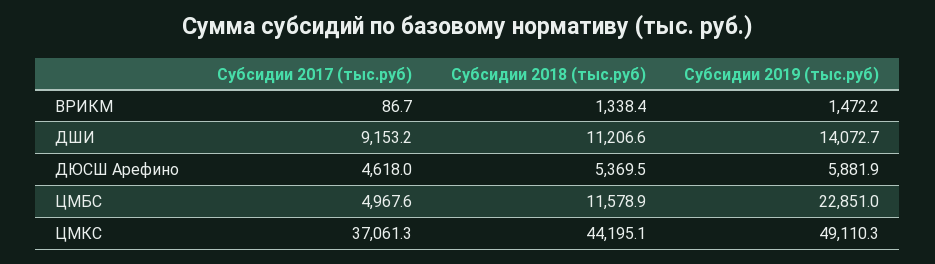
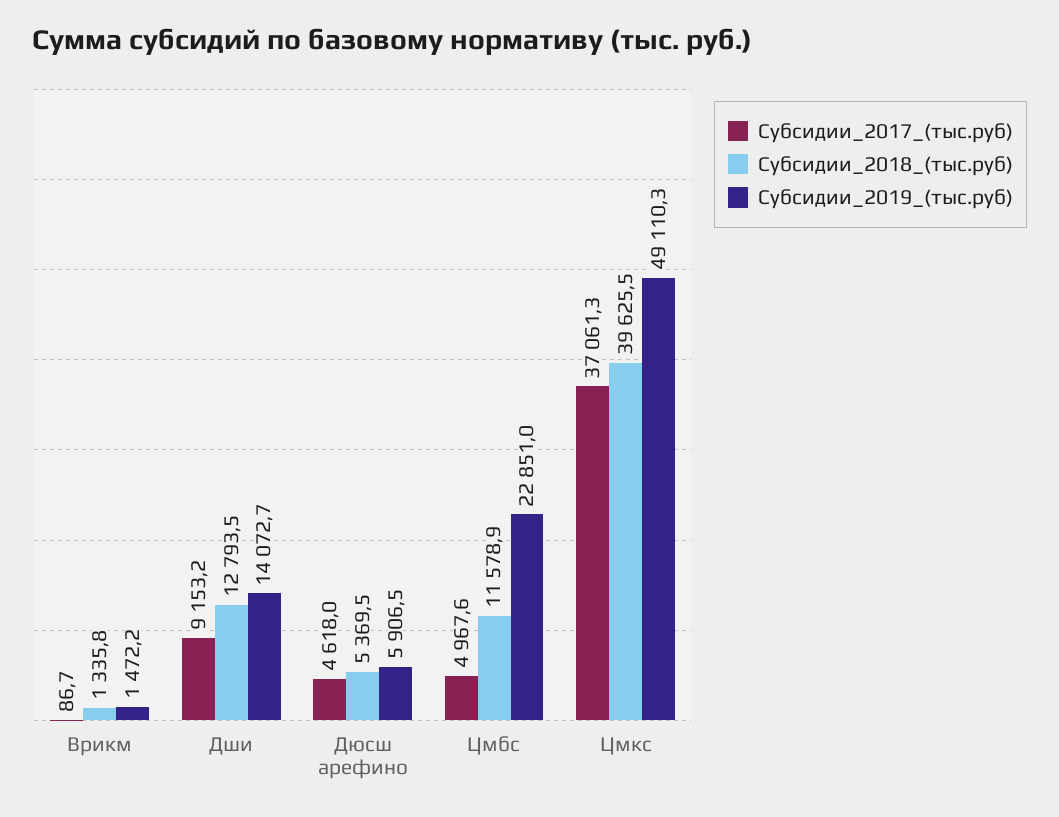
  {
    "Субсидии 2017 (тыс.руб)": {
      "ВРИКМ": 86.7,
      "ДШИ": 9153.2,
      "ДЮСШ Арефино": 4618,
      "ЦМБС": 4967.6,
      "ЦМКС": 37061.3
    },
    "Субсидии 2018 (тыс.руб)": {
-     "ВРИКМ": 1338.4,
+     "ВРИКМ": 1335.8,
-     "ДШИ": 11206.6,
+     "ДШИ": 12793.5,
      "ДЮСШ Арефино": 5369.5,
      "ЦМБС": 11578.9,
-     "ЦМКС": 44195.1
+     "ЦМКС": 39625.5
    },
    "Субсидии 2019 (тыс.руб)": {
      "ВРИКМ": 1472.2,
      "ДШИ": 14072.7,
-     "ДЮСШ Арефино": 5881.9,
+     "ДЮСШ Арефино": 5906.5,
      "ЦМБС": 22851,
      "ЦМКС": 49110.3
    }
  }

